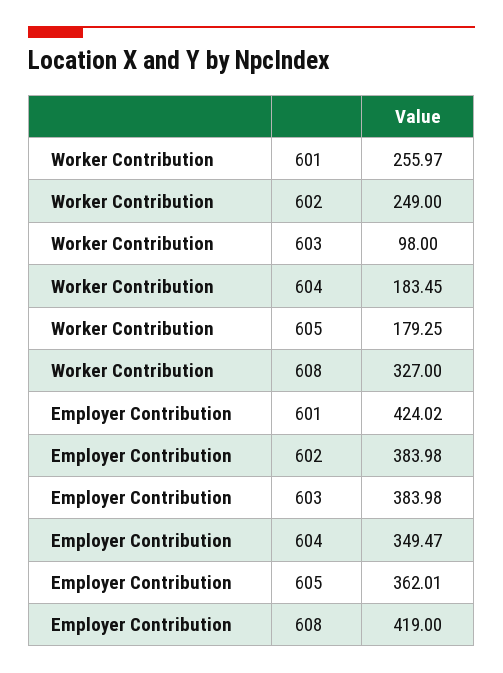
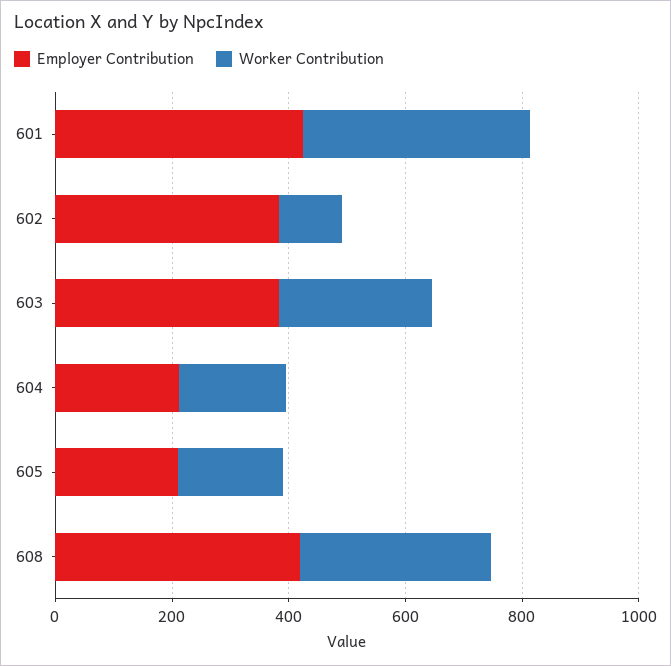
  {
    "Worker Contribution": {
-     "601": 255.97,
+     "601": 400,
-     "602": 249,
+     "602": 100,
-     "603": 98,
+     "603": 250,
      "604": 183.45,
      "605": 179.25,
      "608": 327
    },
    "Employer Contribution": {
      "601": 424.02,
      "602": 383.98,
      "603": 383.98,
-     "604": 349.47,
+     "604": 200,
-     "605": 362.01,
+     "605": 200,
      "608": 419
    }
  }

